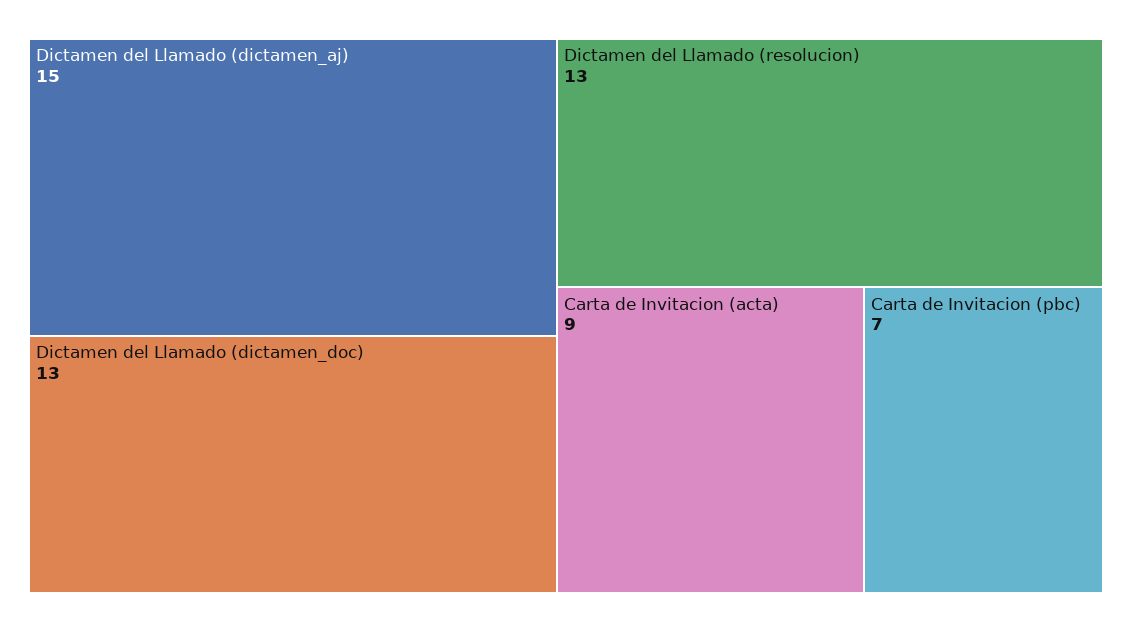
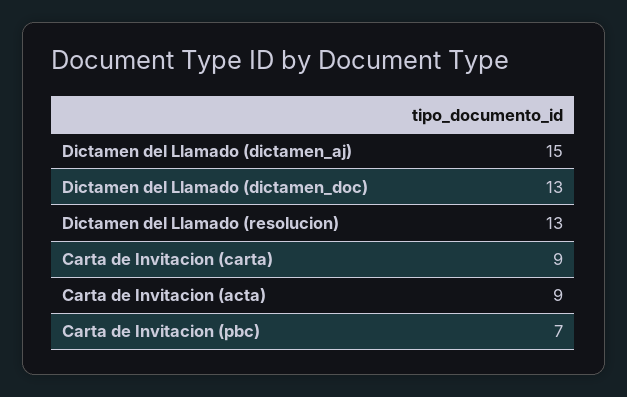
  {
    "Dictamen del Llamado (dictamen_aj)": 15,
    "Dictamen del Llamado (dictamen_doc)": 13,
    "Dictamen del Llamado (resolucion)": 13,
    "Carta de Invitacion (acta)": 9,
-   "Carta de Invitacion (pbc)": 7
+   "Carta de Invitacion (pbc)": 7,
+   "Carta de Invitacion (carta)": 9
  }

